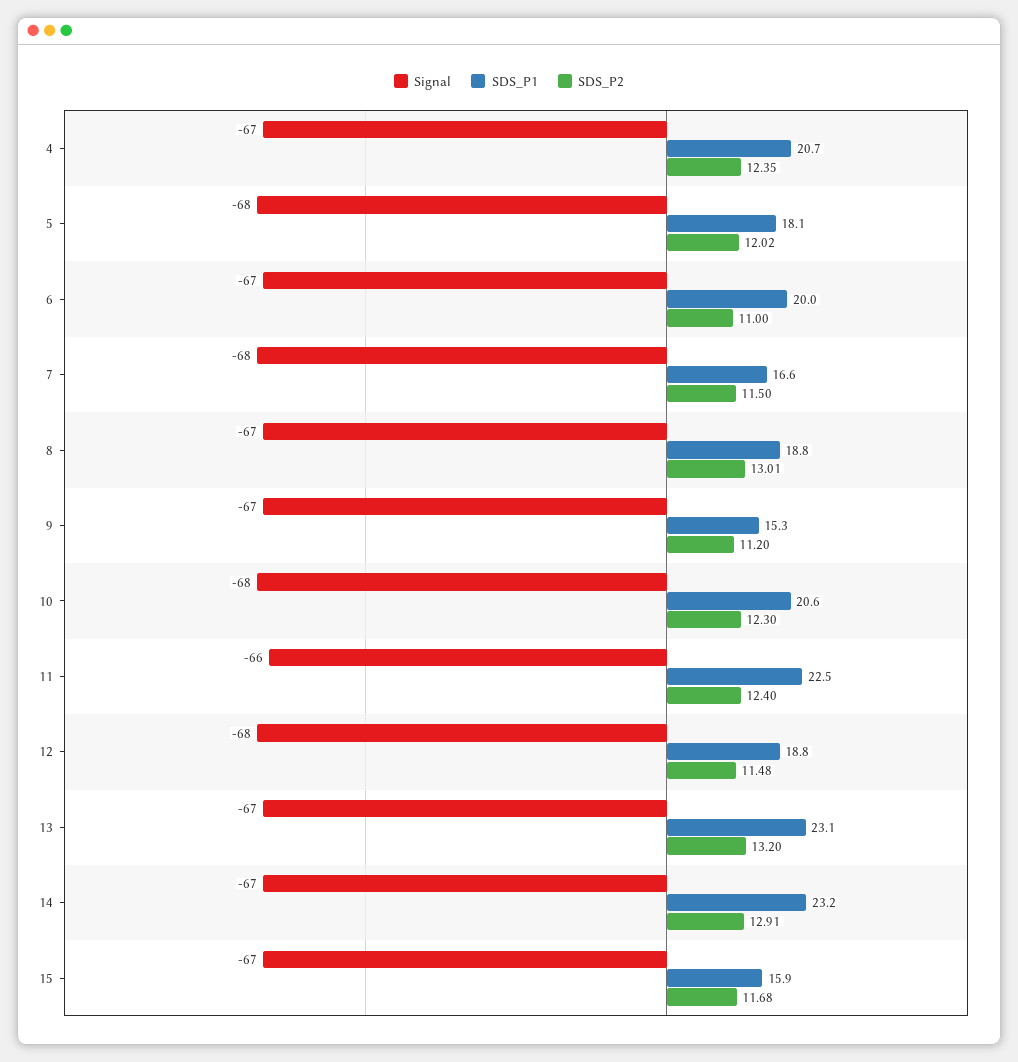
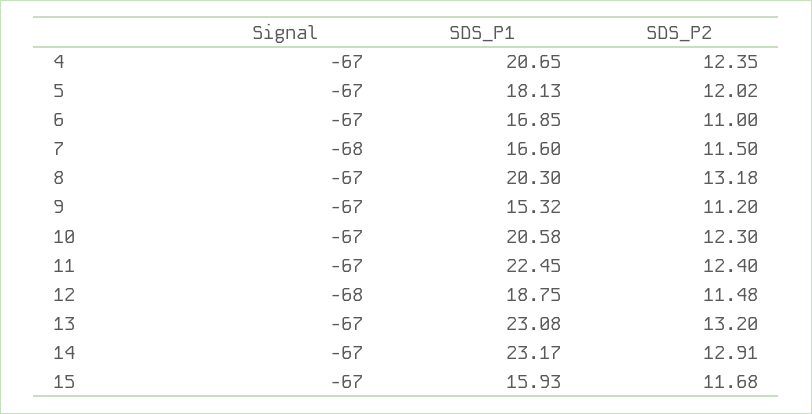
  {
    "Signal": {
      "4": -67,
-     "5": -68,
+     "5": -67,
      "6": -67,
      "7": -68,
      "8": -67,
      "9": -67,
-     "10": -68,
+     "10": -67,
-     "11": -66,
+     "11": -67,
      "12": -68,
      "13": -67,
      "14": -67,
      "15": -67
    },
    "SDS_P1": {
      "4": 20.65,
      "5": 18.13,
-     "6": 20,
+     "6": 16.85,
      "7": 16.6,
-     "8": 18.8,
+     "8": 20.3,
      "9": 15.32,
      "10": 20.58,
      "11": 22.45,
      "12": 18.75,
      "13": 23.08,
      "14": 23.17,
      "15": 15.93
    },
    "SDS_P2": {
      "4": 12.35,
      "5": 12.02,
      "6": 11,
      "7": 11.5,
-     "8": 13.01,
+     "8": 13.18,
      "9": 11.2,
      "10": 12.3,
      "11": 12.4,
      "12": 11.48,
      "13": 13.2,
      "14": 12.91,
      "15": 11.68
    }
  }

